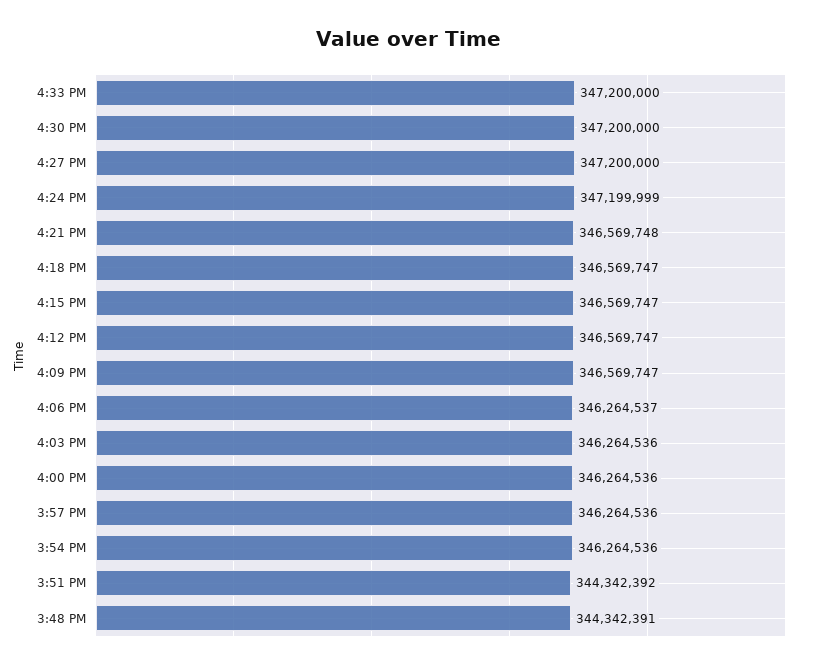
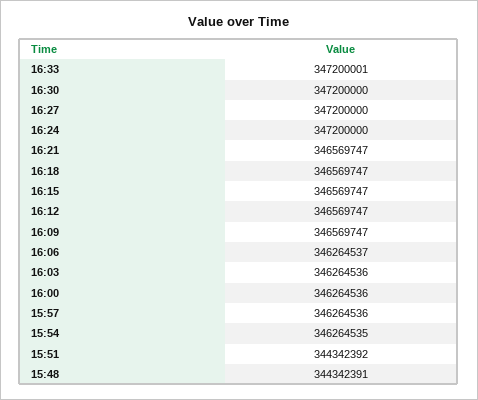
  {
-   "4:33 PM": 347200000,
+   "4:33 PM": 347200001,
    "4:30 PM": 347200000,
    "4:27 PM": 347200000,
-   "4:24 PM": 347199999,
+   "4:24 PM": 347200000,
-   "4:21 PM": 346569748,
+   "4:21 PM": 346569747,
    "4:18 PM": 346569747,
    "4:15 PM": 346569747,
    "4:12 PM": 346569747,
    "4:09 PM": 346569747,
    "4:06 PM": 346264537,
    "4:03 PM": 346264536,
    "4:00 PM": 346264536,
    "3:57 PM": 346264536,
-   "3:54 PM": 346264536,
+   "3:54 PM": 346264535,
    "3:51 PM": 344342392,
    "3:48 PM": 344342391
  }

